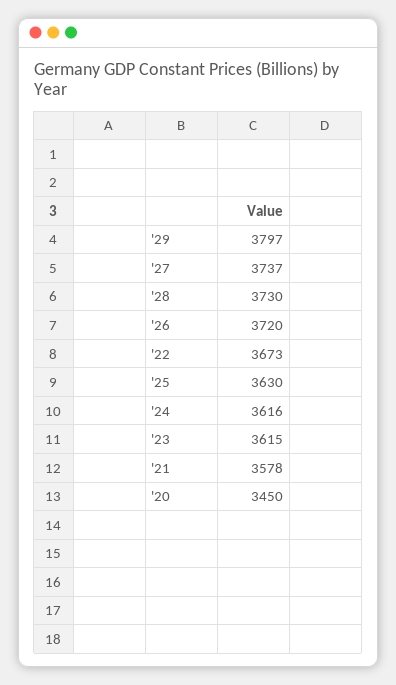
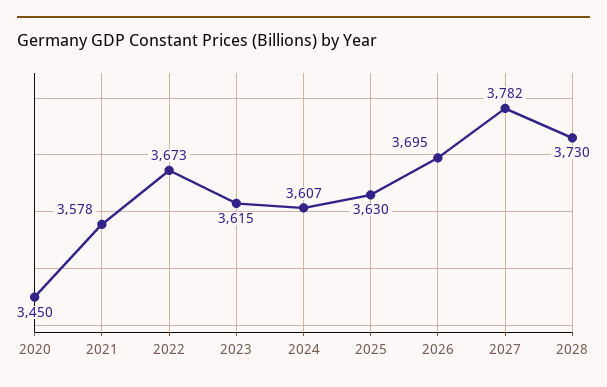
  {
-   "'29": 3797,
-   "'27": 3737,
+   "'27": 3782,
    "'28": 3730,
-   "'26": 3720,
+   "'26": 3695,
    "'22": 3673,
    "'25": 3630,
-   "'24": 3616,
+   "'24": 3607,
    "'23": 3615,
    "'21": 3578,
    "'20": 3450
  }

